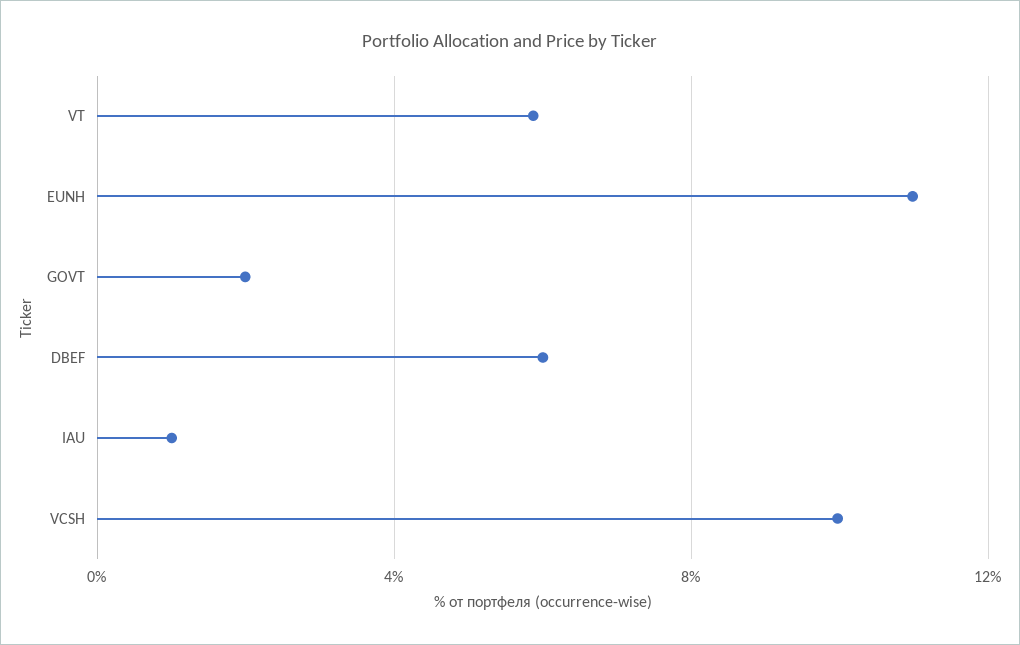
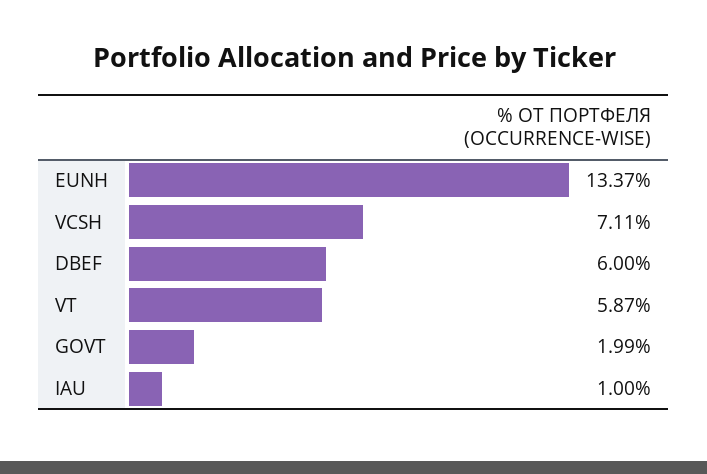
  {
    "VT": 5.87,
-   "EUNH": 11,
+   "EUNH": 13.37,
    "GOVT": 1.99,
    "DBEF": 6,
    "IAU": 1,
-   "VCSH": 10
+   "VCSH": 7.11
  }

